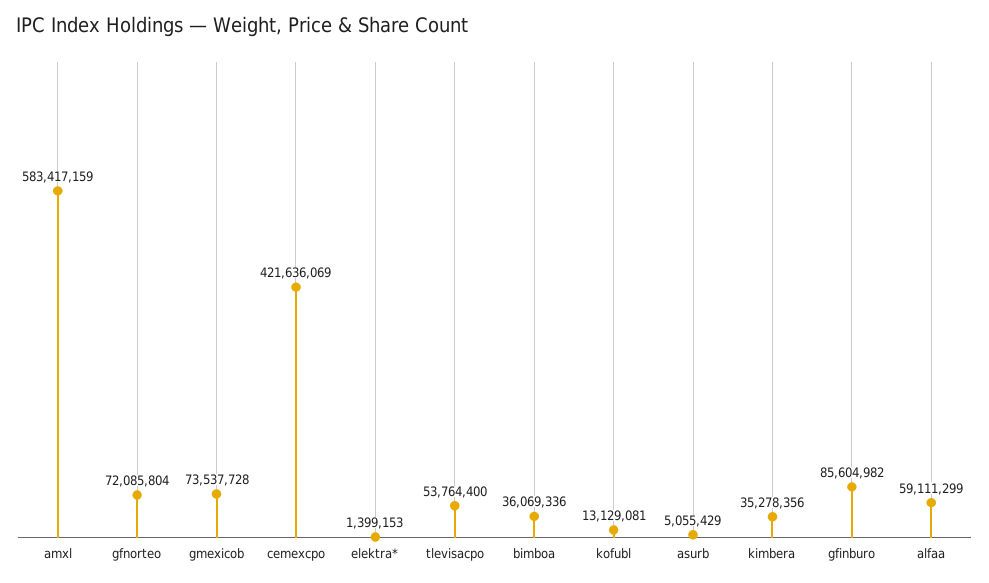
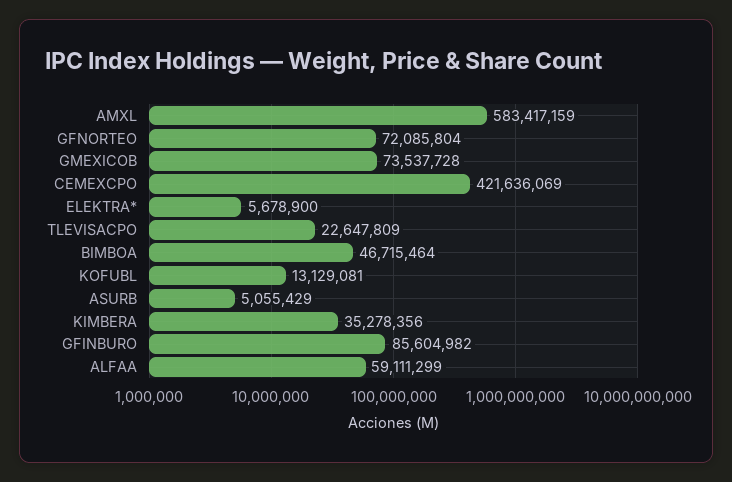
  {
    "amxl": 583417159,
    "gfnorteo": 72085804,
    "gmexicob": 73537728,
    "cemexcpo": 421636069,
-   "elektra*": 1399153,
+   "elektra*": 5678900,
-   "tlevisacpo": 53764400,
+   "tlevisacpo": 22647809,
-   "bimboa": 36069336,
+   "bimboa": 46715464,
    "kofubl": 13129081,
    "asurb": 5055429,
    "kimbera": 35278356,
    "gfinburo": 85604982,
    "alfaa": 59111299
  }

